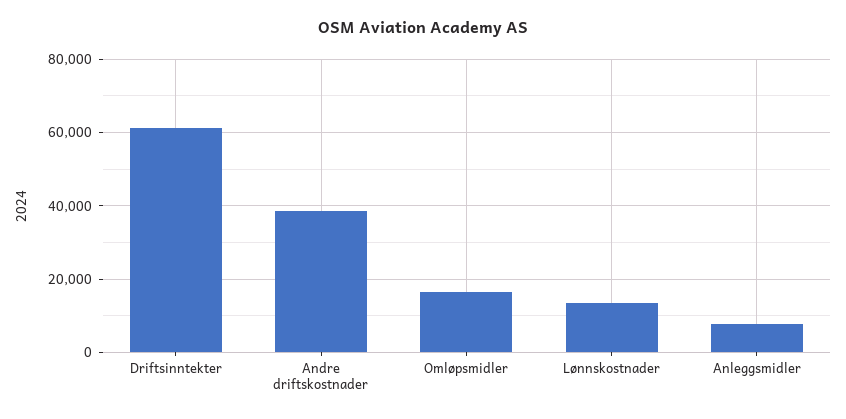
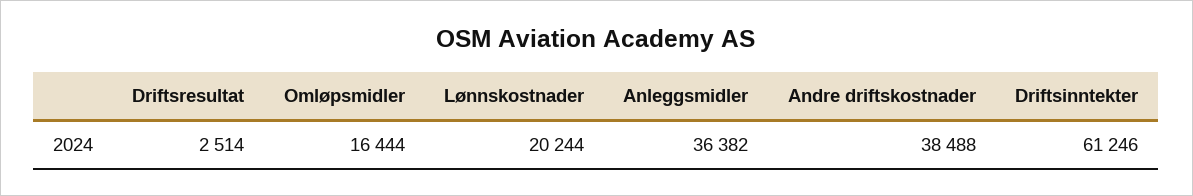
  {
    "Driftsinntekter": 61246,
    "Andre driftskostnader": 38488,
    "Omløpsmidler": 16444,
-   "Lønnskostnader": 14000,
+   "Lønnskostnader": 20244,
-   "Anleggsmidler": 8000
+   "Anleggsmidler": 36382,
+   "Driftsresultat": 2514
  }

